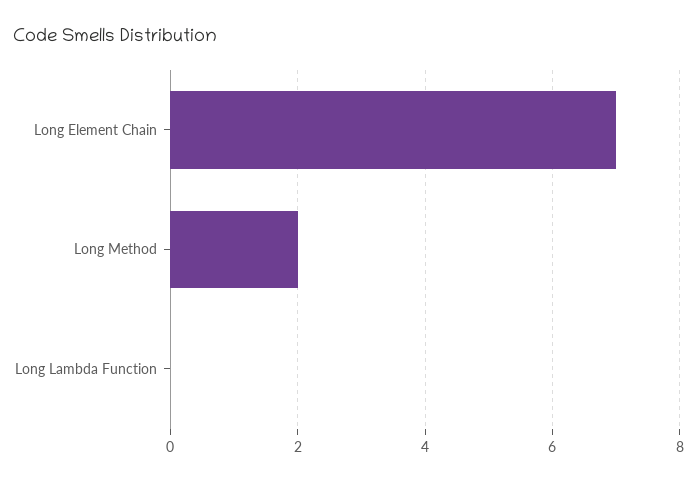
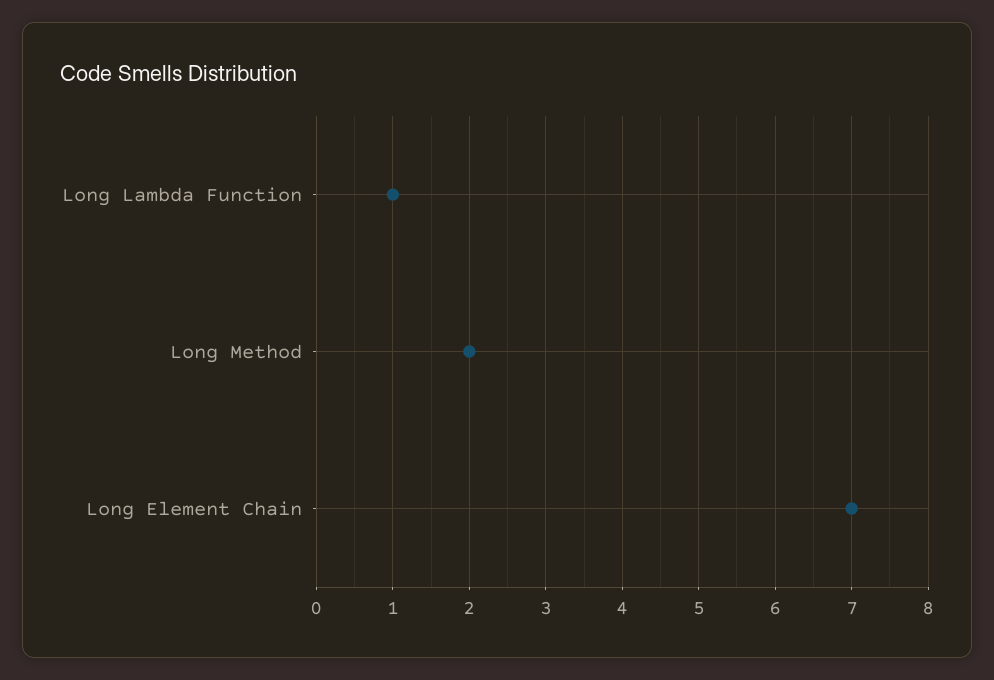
  {
    "Long Element Chain": 7,
    "Long Method": 2,
-   "Long Lambda Function": 0
+   "Long Lambda Function": 1
  }

